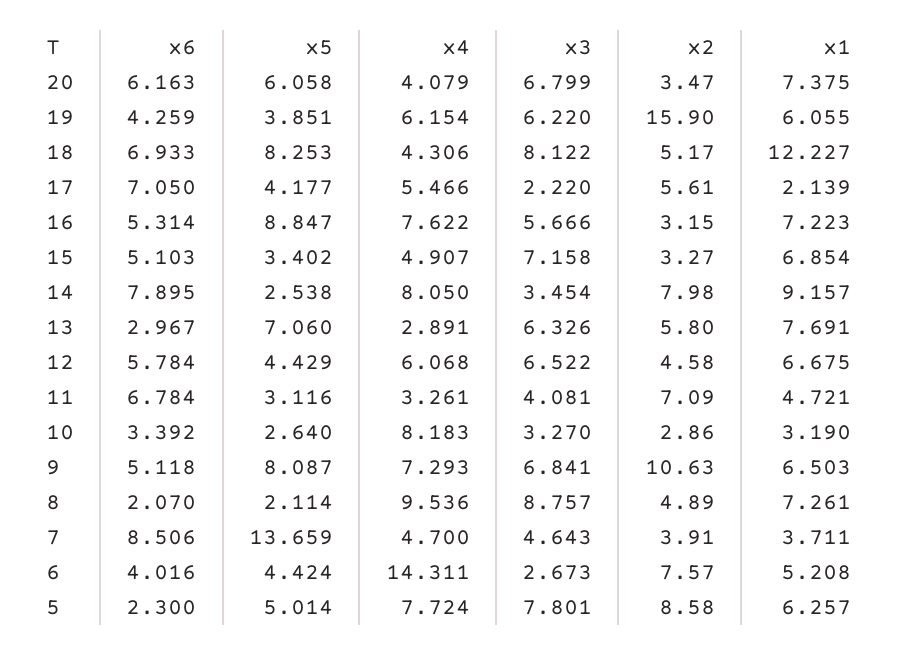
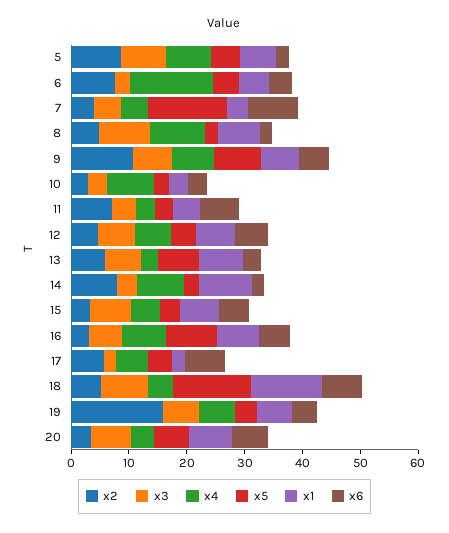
  {
    "x6": {
      "20": 6.163,
      "19": 4.259,
      "18": 6.933,
      "17": 7.05,
      "16": 5.314,
      "15": 5.103,
-     "14": 7.895,
+     "14": 2,
      "13": 2.967,
      "12": 5.784,
      "11": 6.784,
      "10": 3.392,
      "9": 5.118,
      "8": 2.07,
      "7": 8.506,
      "6": 4.016,
      "5": 2.3
    },
    "x5": {
      "20": 6.058,
      "19": 3.851,
-     "18": 8.253,
+     "18": 14,
      "17": 4.177,
      "16": 8.847,
      "15": 3.402,
      "14": 2.538,
      "13": 7.06,
      "12": 4.429,
      "11": 3.116,
      "10": 2.64,
      "9": 8.087,
      "8": 2.114,
      "7": 13.659,
      "6": 4.424,
      "5": 5.014
    },
    "x4": {
      "20": 4.079,
      "19": 6.154,
      "18": 4.306,
      "17": 5.466,
      "16": 7.622,
      "15": 4.907,
      "14": 8.05,
      "13": 2.891,
      "12": 6.068,
      "11": 3.261,
      "10": 8.183,
      "9": 7.293,
      "8": 9.536,
      "7": 4.7,
      "6": 14.311,
      "5": 7.724
    },
    "x3": {
      "20": 6.799,
      "19": 6.22,
      "18": 8.122,
      "17": 2.22,
      "16": 5.666,
      "15": 7.158,
      "14": 3.454,
      "13": 6.326,
      "12": 6.522,
      "11": 4.081,
      "10": 3.27,
      "9": 6.841,
      "8": 8.757,
      "7": 4.643,
      "6": 2.673,
      "5": 7.801
    },
    "x2": {
      "20": 3.47,
      "19": 15.9,
      "18": 5.17,
      "17": 5.61,
      "16": 3.15,
      "15": 3.27,
      "14": 7.98,
      "13": 5.8,
      "12": 4.58,
      "11": 7.09,
      "10": 2.86,
      "9": 10.63,
      "8": 4.89,
      "7": 3.91,
      "6": 7.57,
      "5": 8.58
    },
    "x1": {
      "20": 7.375,
      "19": 6.055,
      "18": 12.227,
      "17": 2.139,
      "16": 7.223,
      "15": 6.854,
      "14": 9.157,
      "13": 7.691,
      "12": 6.675,
      "11": 4.721,
      "10": 3.19,
      "9": 6.503,
      "8": 7.261,
      "7": 3.711,
      "6": 5.208,
      "5": 6.257
    }
  }

